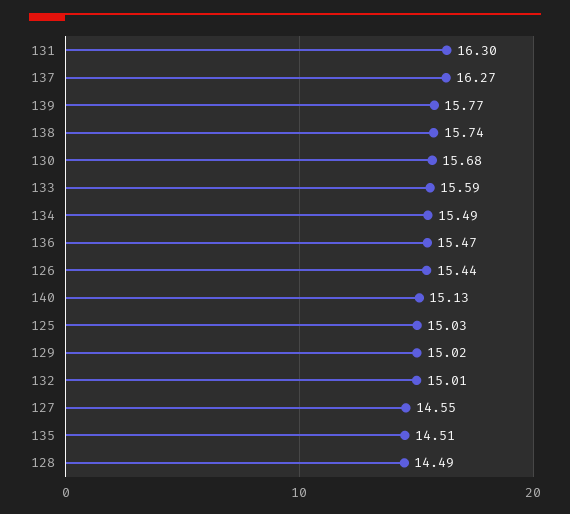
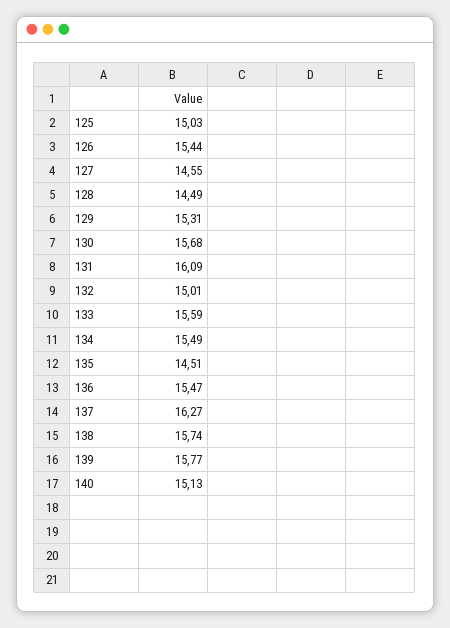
  {
-   "131": 16.3,
+   "131": 16.09,
    "137": 16.27,
    "139": 15.77,
    "138": 15.74,
    "130": 15.68,
    "133": 15.59,
    "134": 15.49,
    "136": 15.47,
    "126": 15.44,
    "140": 15.13,
    "125": 15.03,
-   "129": 15.02,
+   "129": 15.31,
    "132": 15.01,
    "127": 14.55,
    "135": 14.51,
    "128": 14.49
  }

